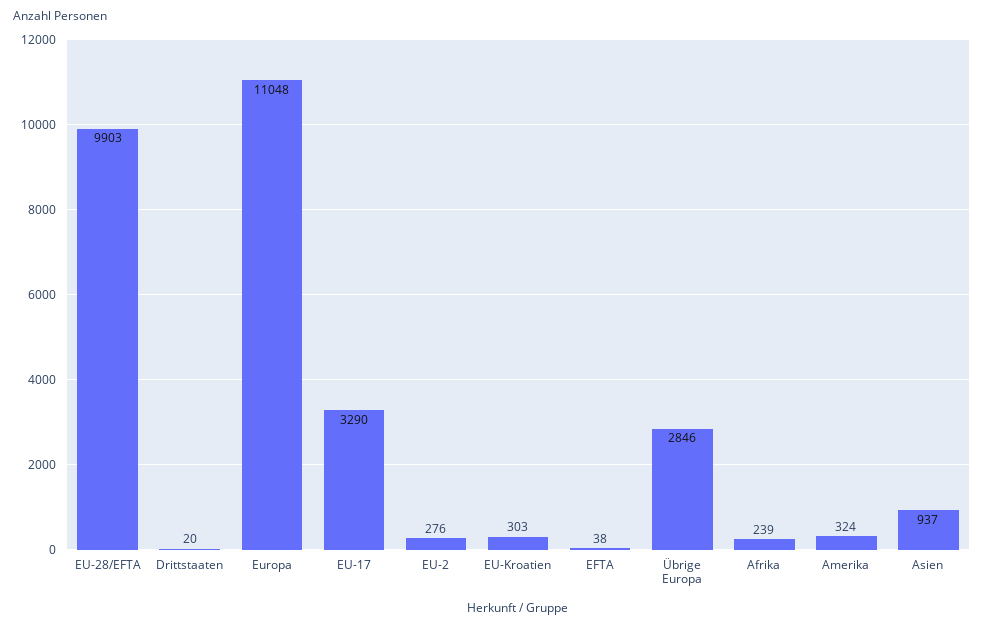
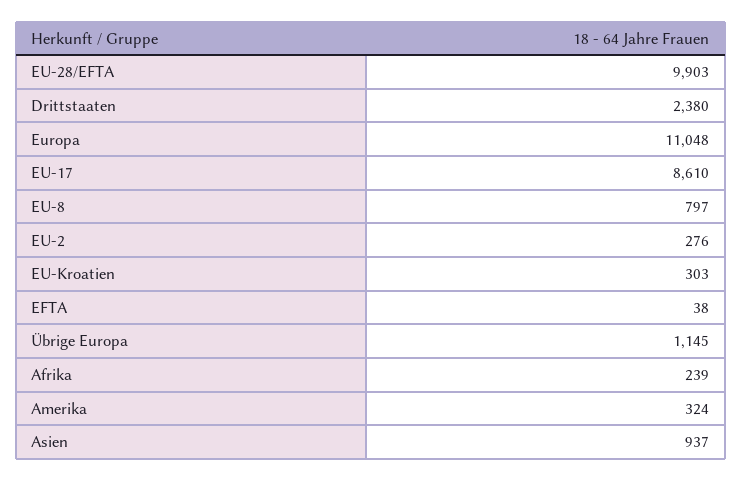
  {
    "EU-28/EFTA": 9903,
-   "Drittstaaten": 20,
+   "Drittstaaten": 2380,
    "Europa": 11048,
-   "EU-17": 3290,
+   "EU-17": 8610,
    "EU-2": 276,
    "EU-Kroatien": 303,
    "EFTA": 38,
-   "Übrige Europa": 2846,
+   "Übrige Europa": 1145,
    "Afrika": 239,
    "Amerika": 324,
-   "Asien": 937
+   "Asien": 937,
+   "EU-8": 797
  }

